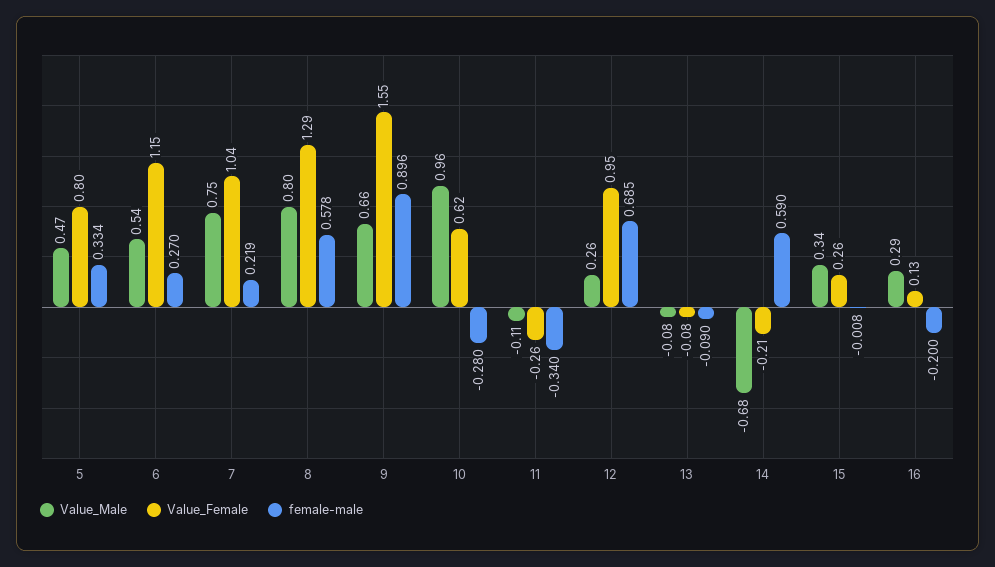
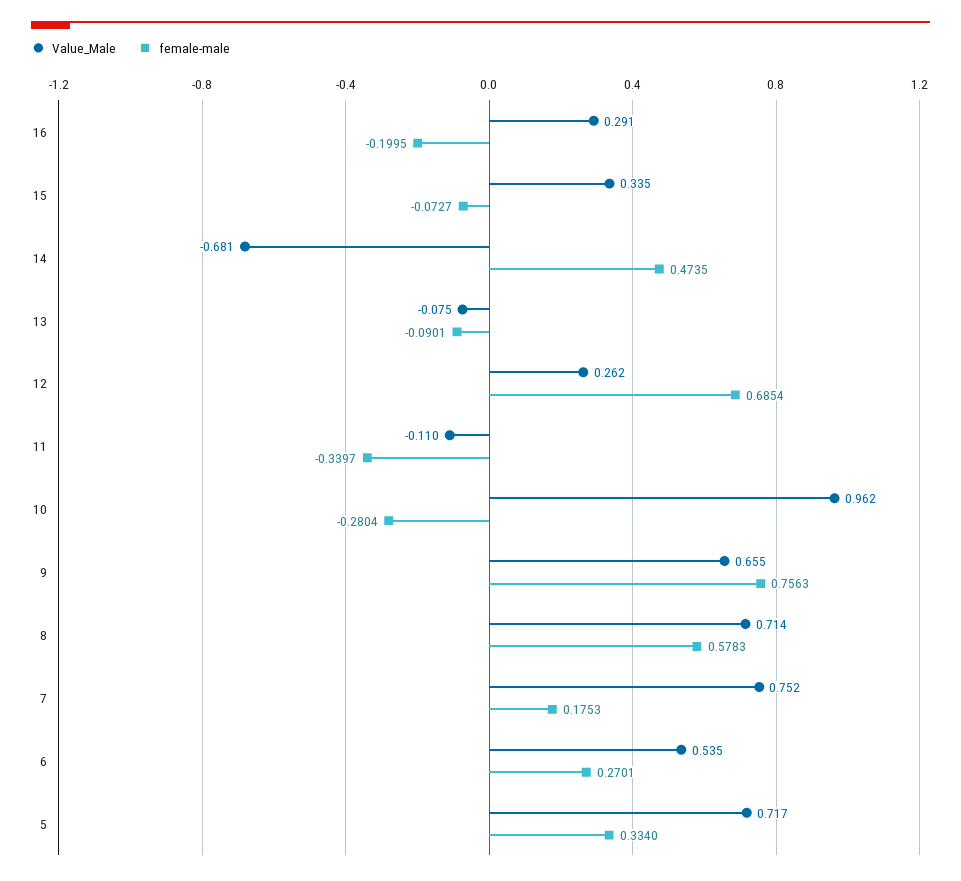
  {
    "Value_Male": {
-     "5": 0.47,
+     "5": 0.717,
      "6": 0.535,
      "7": 0.752,
-     "8": 0.8,
+     "8": 0.714,
      "9": 0.655,
      "10": 0.962,
      "11": -0.11,
      "12": 0.262,
      "13": -0.075,
      "14": -0.681,
      "15": 0.335,
      "16": 0.291
    },
-   "Value_Female": {
-     "5": 0.8,
-     "6": 1.15,
-     "7": 1.04,
-     "8": 1.29,
-     "9": 1.55,
-     "10": 0.62,
-     "11": -0.26,
-     "12": 0.95,
-     "13": -0.08,
-     "14": -0.21,
-     "15": 0.26,
-     "16": 0.13
-   },
    "female-male": {
      "5": 0.334,
      "6": 0.2701,
-     "7": 0.219,
+     "7": 0.1753,
      "8": 0.5783,
-     "9": 0.896,
+     "9": 0.7563,
      "10": -0.2804,
      "11": -0.3397,
      "12": 0.6854,
      "13": -0.0901,
-     "14": 0.59,
+     "14": 0.4735,
-     "15": -0.008,
+     "15": -0.0727,
      "16": -0.1995
    }
  }

